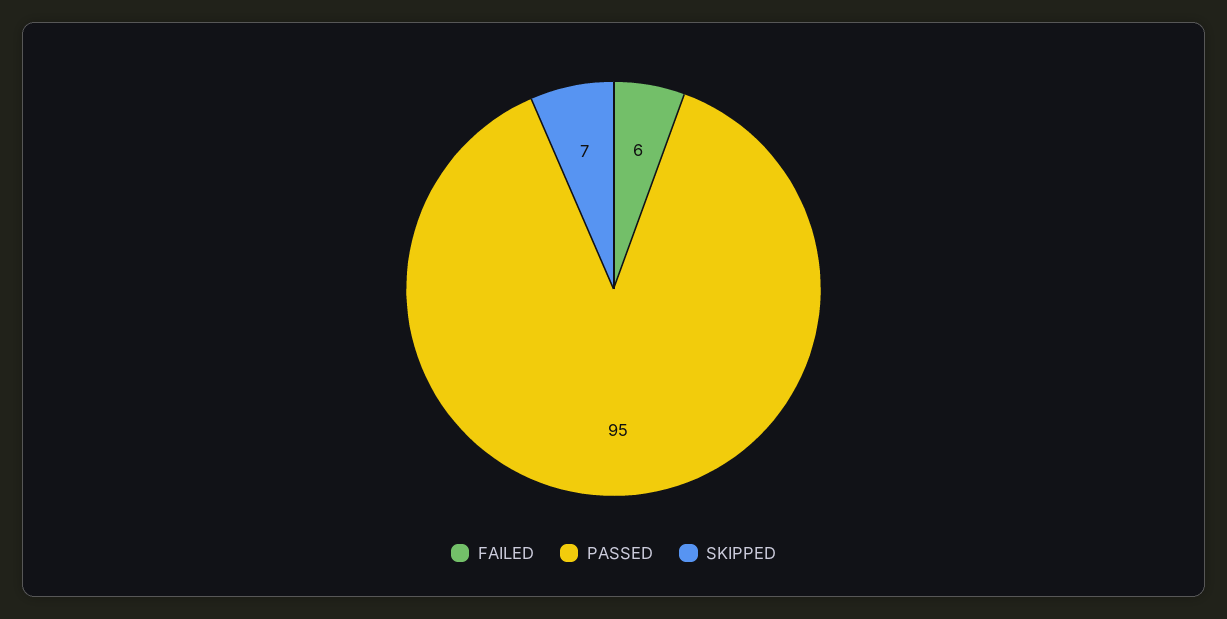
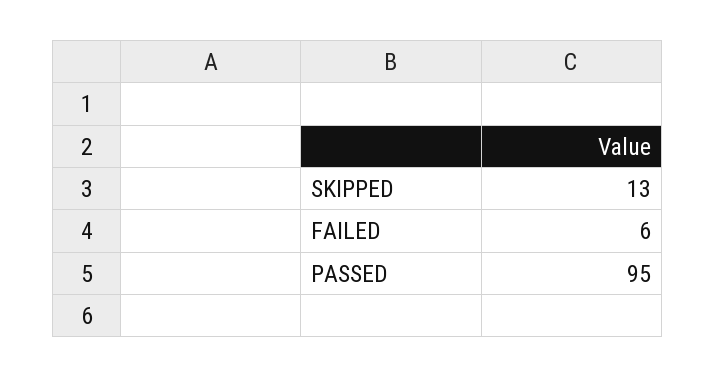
  {
    "FAILED": 6,
    "PASSED": 95,
-   "SKIPPED": 7
+   "SKIPPED": 13
  }

